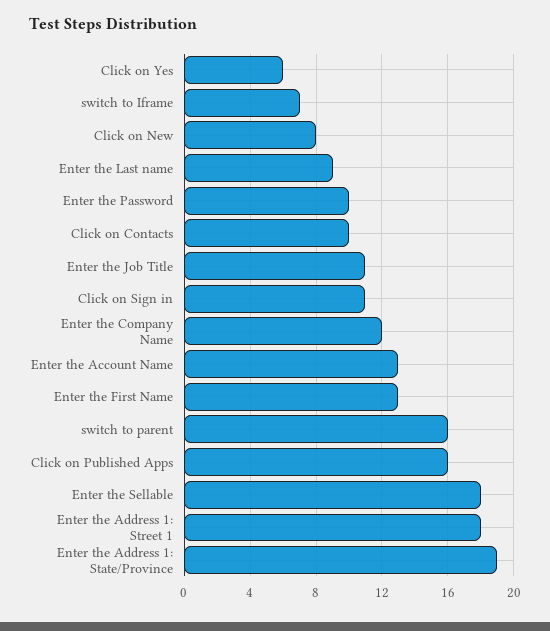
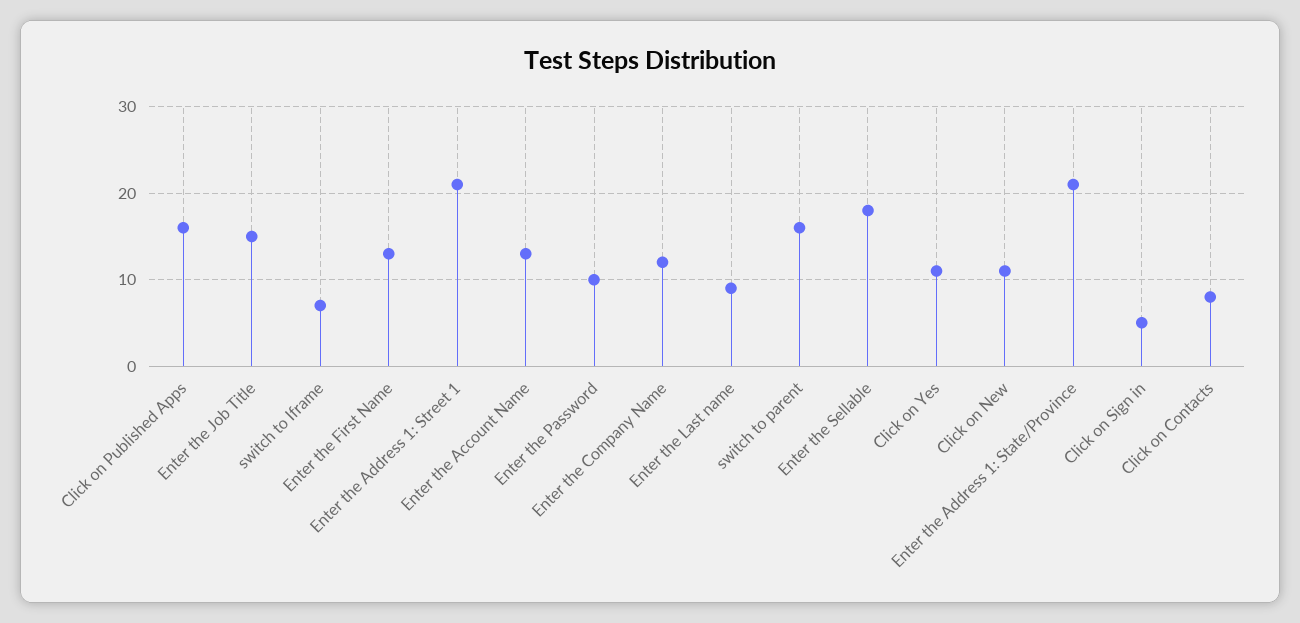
  {
-   "Click on Yes": 6,
+   "Click on Yes": 11,
    "switch to Iframe": 7,
-   "Click on New": 8,
+   "Click on New": 11,
    "Enter the Last name": 9,
    "Enter the Password": 10,
-   "Click on Contacts": 10,
+   "Click on Contacts": 8,
-   "Enter the Job Title": 11,
+   "Enter the Job Title": 15,
-   "Click on Sign in": 11,
+   "Click on Sign in": 5,
    "Enter the Company Name": 12,
    "Enter the Account Name": 13,
    "Enter the First Name": 13,
    "switch to parent": 16,
    "Click on Published Apps": 16,
    "Enter the Sellable": 18,
-   "Enter the Address 1: Street 1": 18,
+   "Enter the Address 1: Street 1": 21,
-   "Enter the Address 1: State/Province": 19
+   "Enter the Address 1: State/Province": 21
  }

